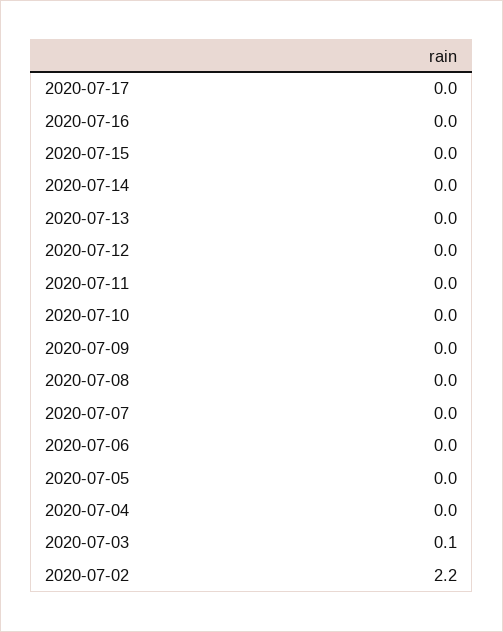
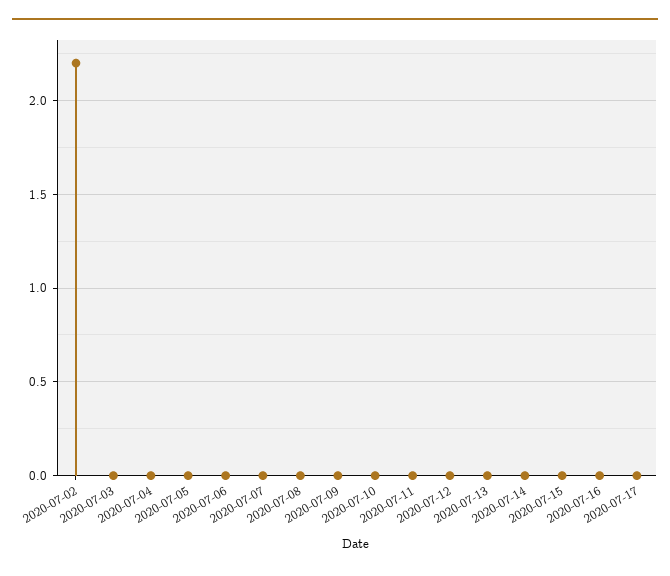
  {
    "2020-07-17": 0,
    "2020-07-16": 0,
    "2020-07-15": 0,
    "2020-07-14": 0,
    "2020-07-13": 0,
    "2020-07-12": 0,
    "2020-07-11": 0,
    "2020-07-10": 0,
    "2020-07-09": 0,
    "2020-07-08": 0,
    "2020-07-07": 0,
    "2020-07-06": 0,
    "2020-07-05": 0,
    "2020-07-04": 0,
-   "2020-07-03": 0.1,
+   "2020-07-03": 0,
    "2020-07-02": 2.2
  }

